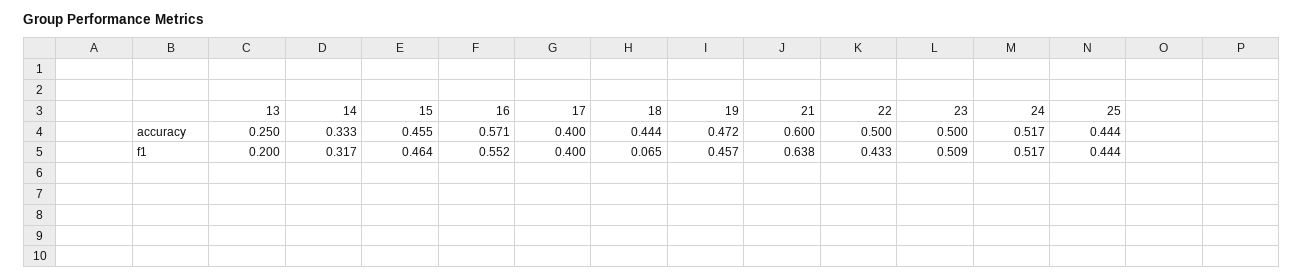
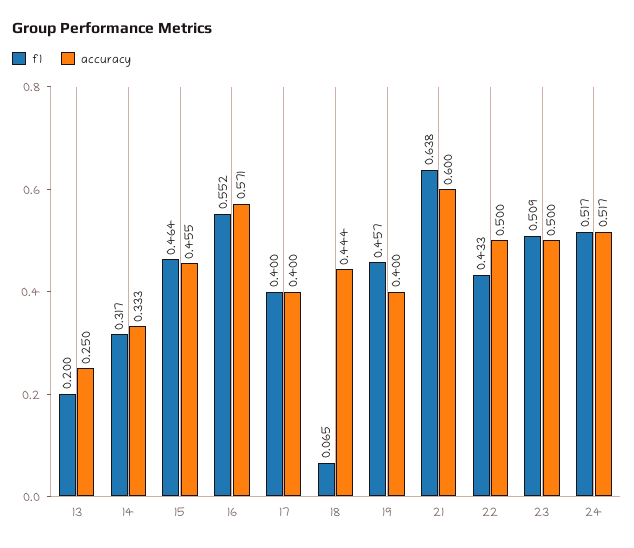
  {
    "accuracy": {
      "13": 0.25,
      "14": 0.333,
      "15": 0.455,
      "16": 0.571,
      "17": 0.4,
      "18": 0.444,
-     "19": 0.472,
+     "19": 0.4,
      "21": 0.6,
      "22": 0.5,
      "23": 0.5,
-     "24": 0.517,
+     "24": 0.517
-     "25": 0.444
    },
    "f1": {
      "13": 0.2,
      "14": 0.317,
      "15": 0.464,
      "16": 0.552,
      "17": 0.4,
      "18": 0.065,
      "19": 0.457,
      "21": 0.638,
      "22": 0.433,
      "23": 0.509,
-     "24": 0.517,
+     "24": 0.517
-     "25": 0.444
    }
  }

